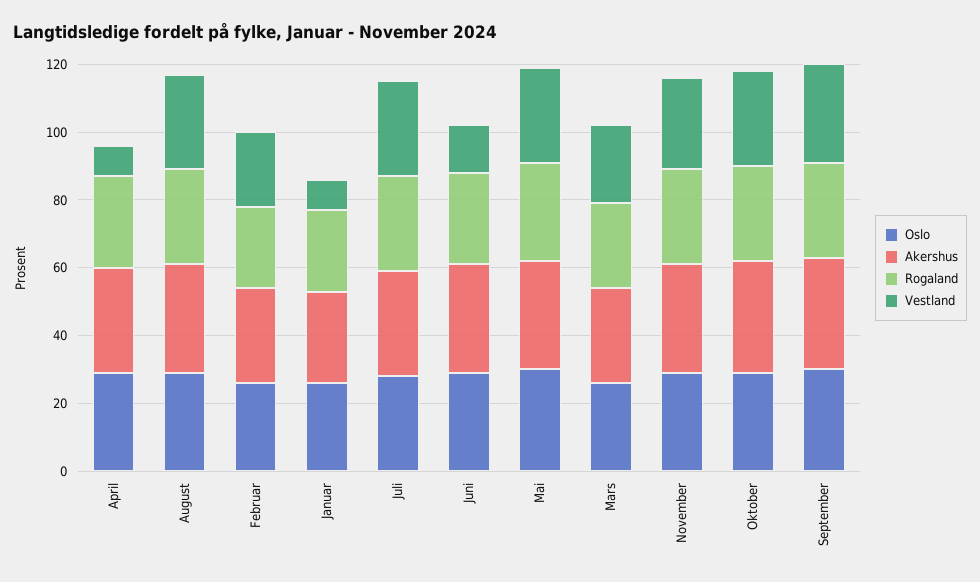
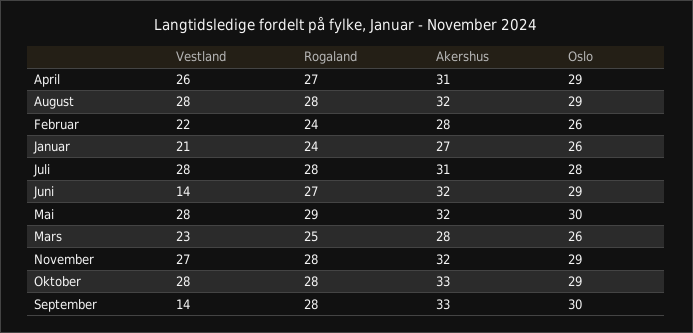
  {
    "Oslo": {
      "April": 29,
      "August": 29,
      "Februar": 26,
      "Januar": 26,
      "Juli": 28,
      "Juni": 29,
      "Mai": 30,
      "Mars": 26,
      "November": 29,
      "Oktober": 29,
      "September": 30
    },
    "Akershus": {
      "April": 31,
      "August": 32,
      "Februar": 28,
      "Januar": 27,
      "Juli": 31,
      "Juni": 32,
      "Mai": 32,
      "Mars": 28,
      "November": 32,
      "Oktober": 33,
      "September": 33
    },
    "Rogaland": {
      "April": 27,
      "August": 28,
      "Februar": 24,
      "Januar": 24,
      "Juli": 28,
      "Juni": 27,
      "Mai": 29,
      "Mars": 25,
      "November": 28,
      "Oktober": 28,
      "September": 28
    },
    "Vestland": {
-     "April": 10,
+     "April": 26,
      "August": 28,
      "Februar": 22,
-     "Januar": 10,
+     "Januar": 21,
      "Juli": 28,
      "Juni": 14,
      "Mai": 28,
      "Mars": 23,
      "November": 27,
      "Oktober": 28,
-     "September": 30
+     "September": 14
    }
  }

